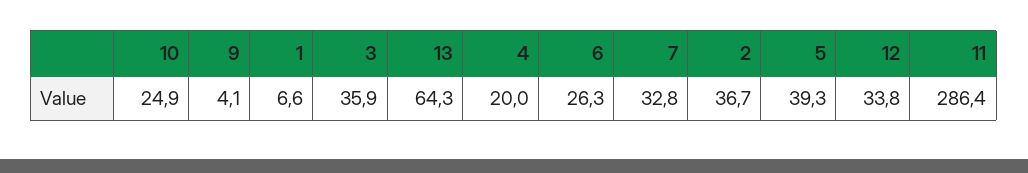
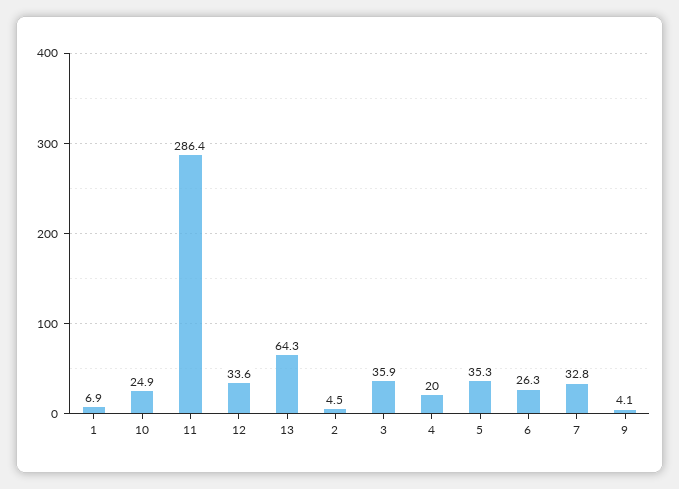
  {
    "10": 24.9,
    "9": 4.1,
-   "1": 6.6,
+   "1": 6.9,
    "3": 35.9,
    "13": 64.3,
    "4": 20,
    "6": 26.3,
    "7": 32.8,
-   "2": 36.7,
+   "2": 4.5,
-   "5": 39.3,
+   "5": 35.3,
-   "12": 33.8,
+   "12": 33.6,
    "11": 286.4
  }

